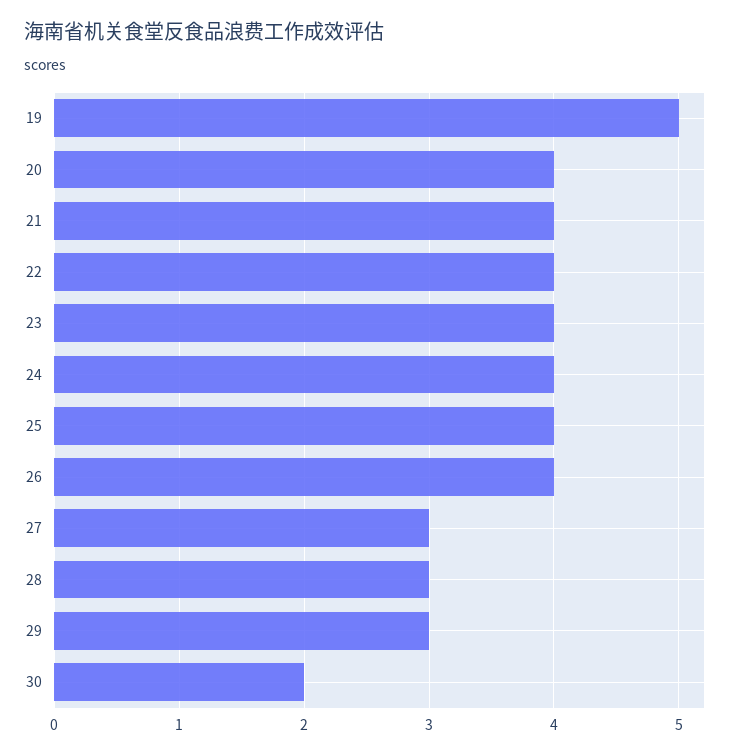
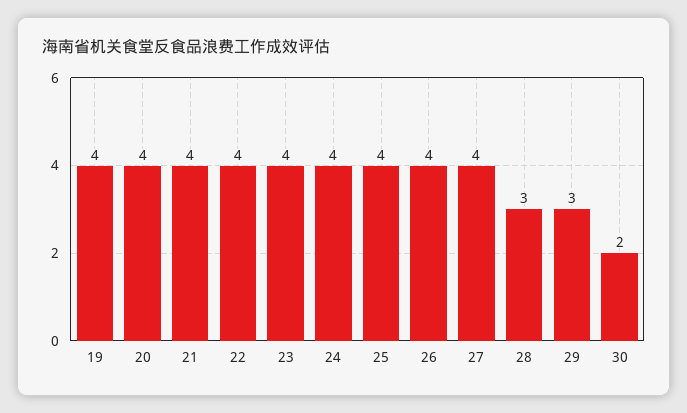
  {
-   "19": 5,
+   "19": 4,
    "20": 4,
    "21": 4,
    "22": 4,
    "23": 4,
    "24": 4,
    "25": 4,
    "26": 4,
-   "27": 3,
+   "27": 4,
    "28": 3,
    "29": 3,
    "30": 2
  }

